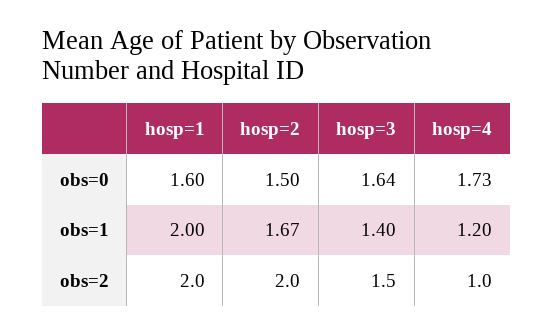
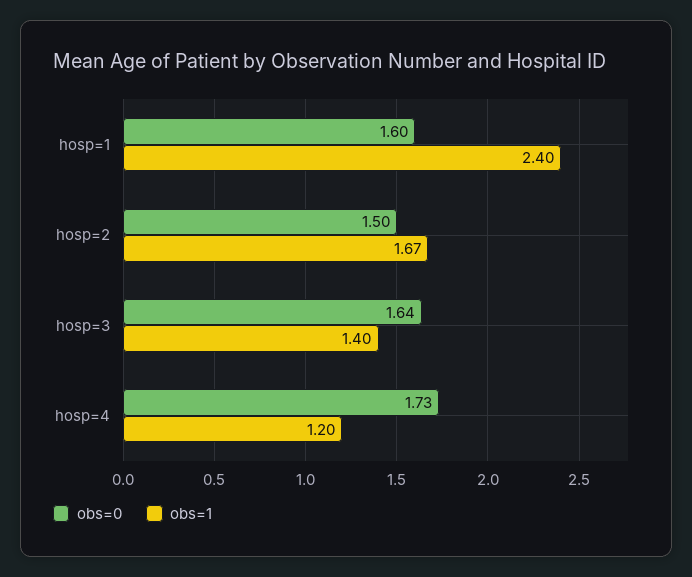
  {
    "obs=0": {
      "hosp=1": 1.6,
      "hosp=2": 1.5,
      "hosp=3": 1.64,
      "hosp=4": 1.73
    },
    "obs=1": {
-     "hosp=1": 2,
+     "hosp=1": 2.4,
      "hosp=2": 1.67,
      "hosp=3": 1.4,
      "hosp=4": 1.2
-   },
+   }
-   "obs=2": {
-     "hosp=1": 2,
-     "hosp=2": 2,
-     "hosp=3": 1.5,
-     "hosp=4": 1
-   }
  }

